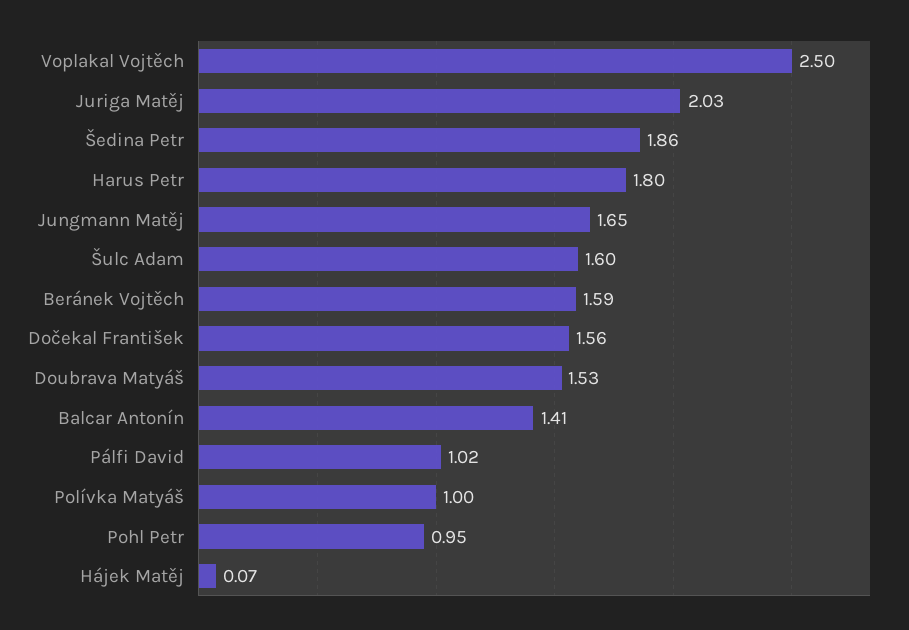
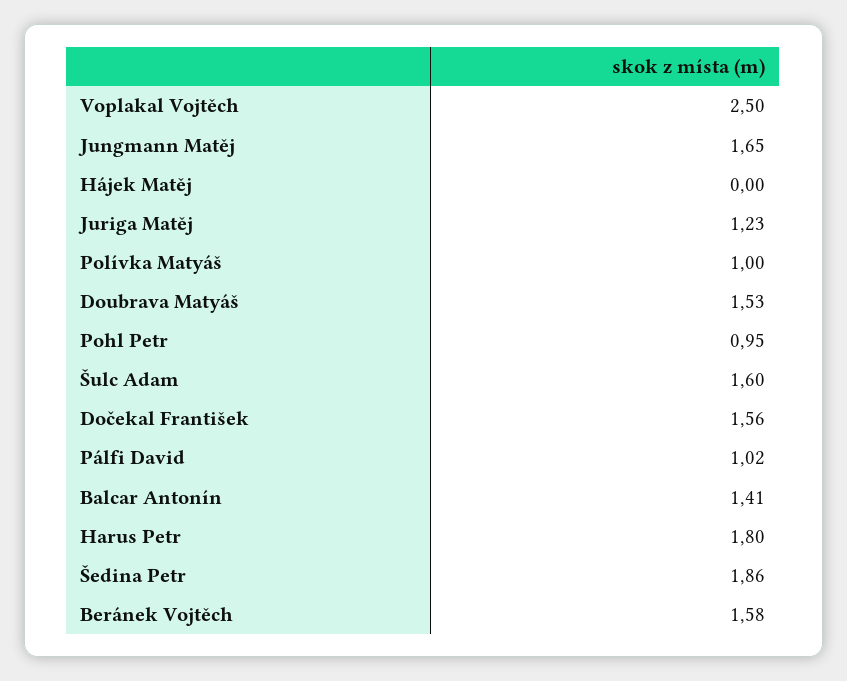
  {
    "Voplakal Vojtěch": 2.5,
-   "Juriga Matěj": 2.03,
+   "Juriga Matěj": 1.23,
    "Šedina Petr": 1.86,
    "Harus Petr": 1.8,
    "Jungmann Matěj": 1.65,
    "Šulc Adam": 1.6,
-   "Beránek Vojtěch": 1.59,
+   "Beránek Vojtěch": 1.58,
    "Dočekal František": 1.56,
    "Doubrava Matyáš": 1.53,
    "Balcar Antonín": 1.41,
    "Pálfi David": 1.02,
    "Polívka Matyáš": 1,
    "Pohl Petr": 0.95,
-   "Hájek Matěj": 0.07
+   "Hájek Matěj": 0
  }

